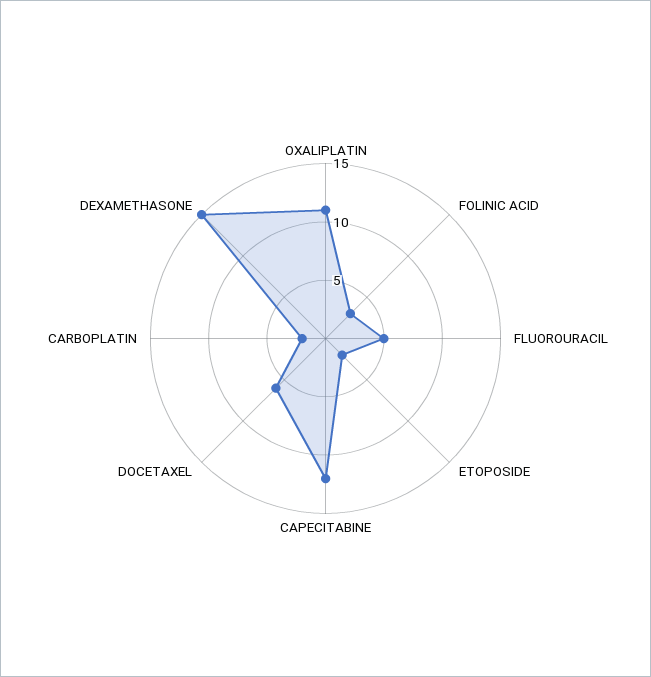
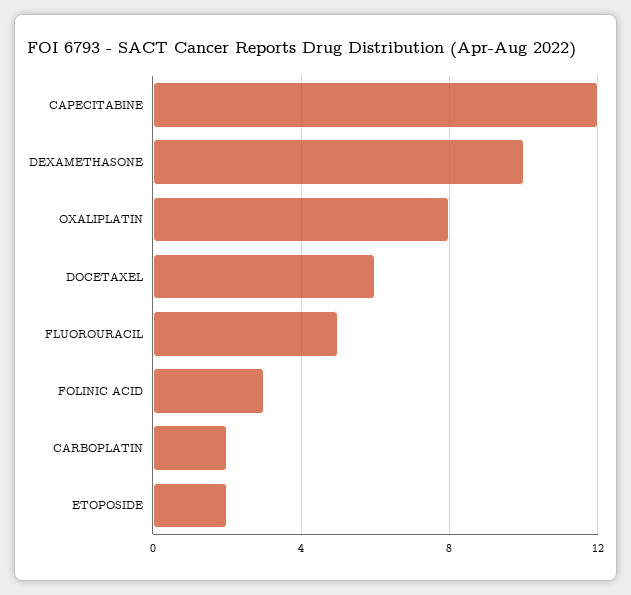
  {
-   "OXALIPLATIN": 11,
+   "OXALIPLATIN": 8,
    "FOLINIC ACID": 3,
    "FLUOROURACIL": 5,
    "ETOPOSIDE": 2,
    "CAPECITABINE": 12,
    "DOCETAXEL": 6,
    "CARBOPLATIN": 2,
-   "DEXAMETHASONE": 15
+   "DEXAMETHASONE": 10
  }

